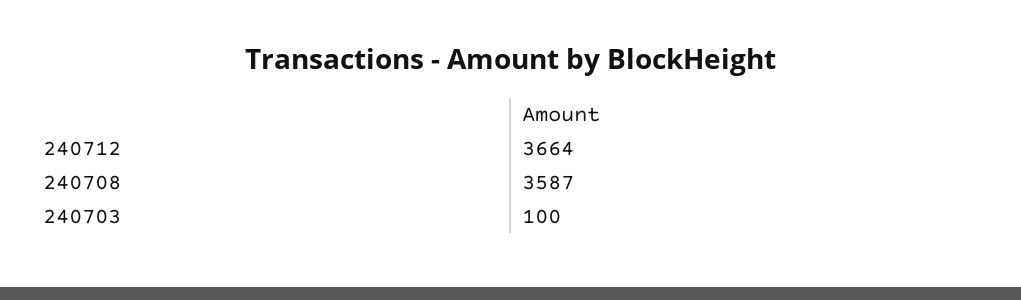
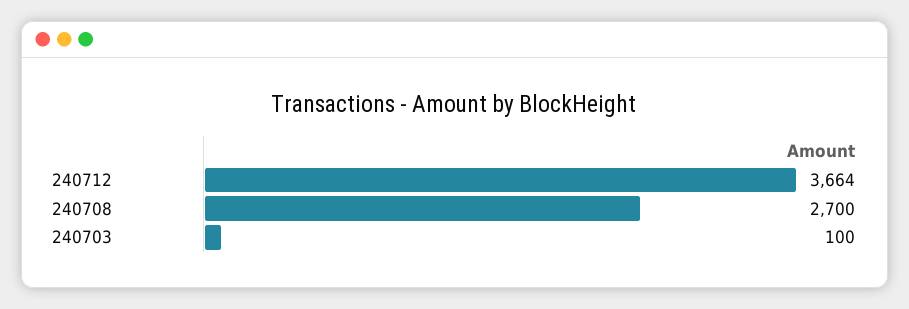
  {
    "240712": 3664,
-   "240708": 3587,
+   "240708": 2700,
    "240703": 100
  }

